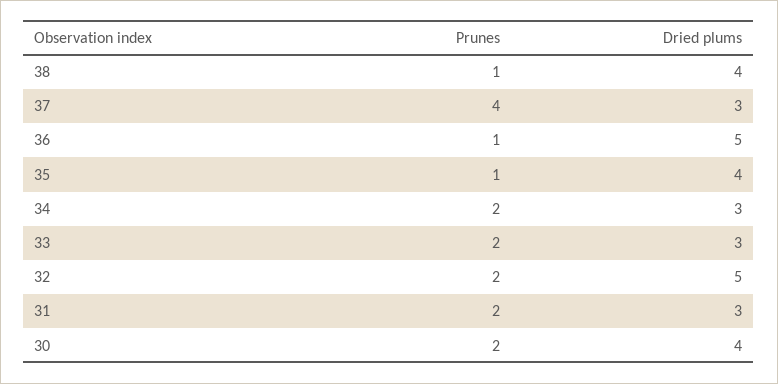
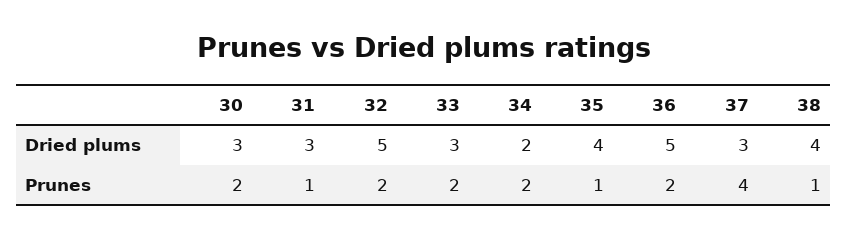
  {
    "Prunes": {
      "38": 1,
      "37": 4,
-     "36": 1,
+     "36": 2,
      "35": 1,
      "34": 2,
      "33": 2,
      "32": 2,
-     "31": 2,
+     "31": 1,
      "30": 2
    },
    "Dried plums": {
      "38": 4,
      "37": 3,
      "36": 5,
      "35": 4,
-     "34": 3,
+     "34": 2,
      "33": 3,
      "32": 5,
      "31": 3,
-     "30": 4
+     "30": 3
    }
  }

